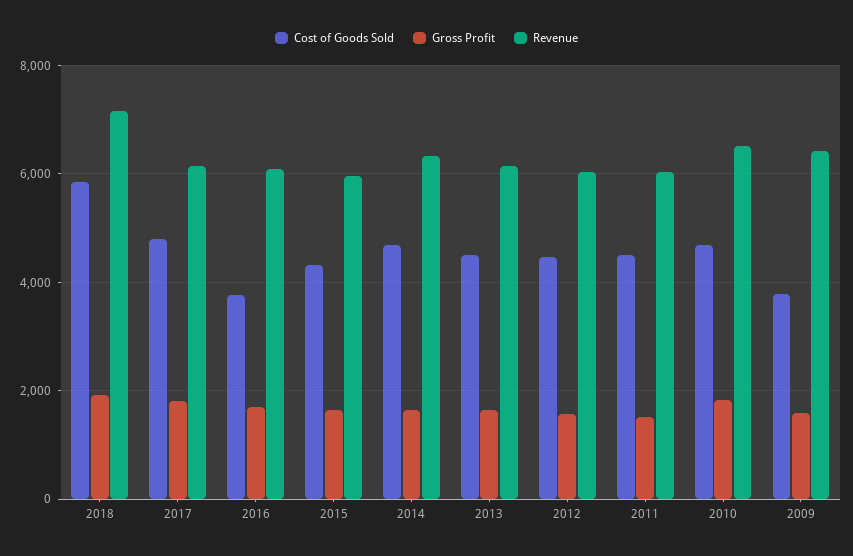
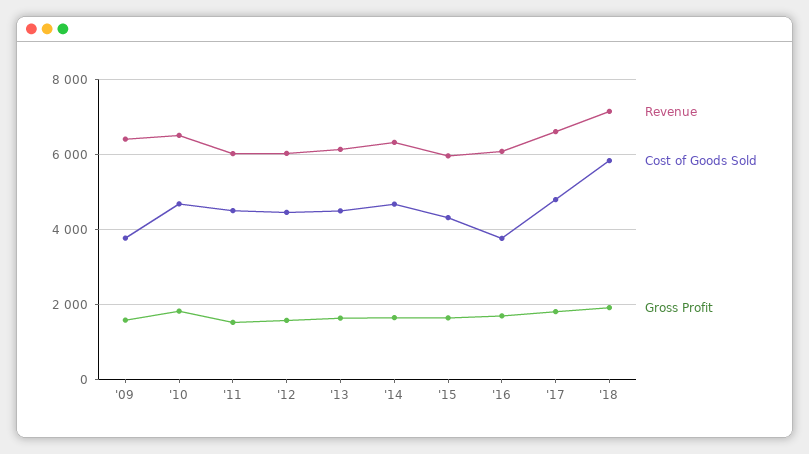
  {
    "Cost of Goods Sold": {
      "2018": 5800,
      "2017": 4800,
      "2016": 3800,
      "2015": 4400,
      "2014": 4600,
      "2013": 4600,
      "2012": 4400,
      "2011": 4600,
      "2010": 4600,
      "2009": 3800
    },
    "Gross Profit": {
      "2018": 2000,
      "2017": 1800,
      "2016": 1800,
      "2015": 1600,
      "2014": 1600,
      "2013": 1600,
      "2012": 1600,
      "2011": 1600,
      "2010": 1800,
      "2009": 1600
    },
    "Revenue": {
      "2018": 7200,
-     "2017": 6200,
+     "2017": 6600,
      "2016": 6000,
      "2015": 6000,
      "2014": 6400,
      "2013": 6200,
      "2012": 6000,
      "2011": 6000,
      "2010": 6600,
      "2009": 6400
    }
  }

